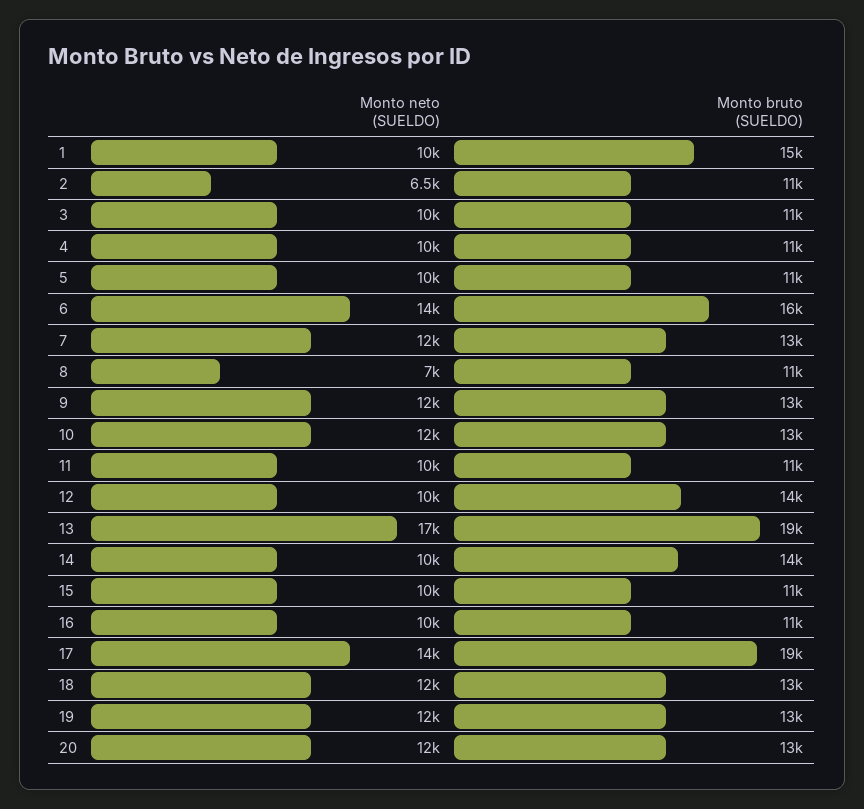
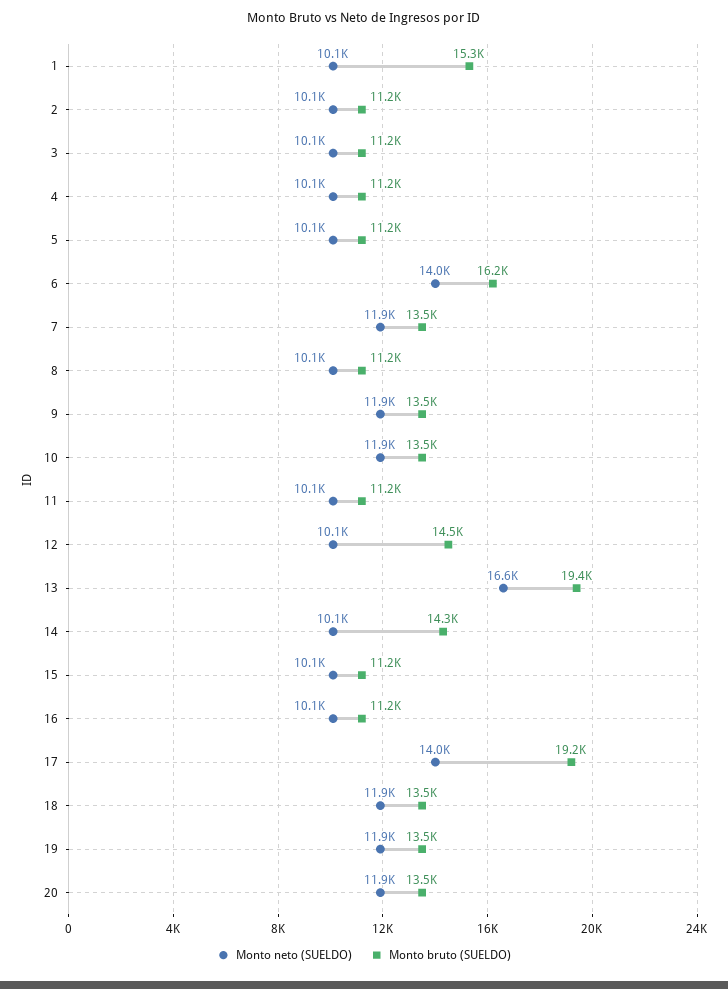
  {
    "Monto neto (SUELDO)": {
      "1": 10100,
-     "2": 6500,
+     "2": 10100,
      "3": 10100,
      "4": 10100,
      "5": 10100,
      "6": 14000,
      "7": 11900,
-     "8": 7000,
+     "8": 10100,
      "9": 11900,
      "10": 11900,
      "11": 10100,
      "12": 10100,
      "13": 16600,
      "14": 10100,
      "15": 10100,
      "16": 10100,
      "17": 14000,
      "18": 11900,
      "19": 11900,
      "20": 11900
    },
    "Monto bruto (SUELDO)": {
      "1": 15300,
      "2": 11200,
      "3": 11200,
      "4": 11200,
      "5": 11200,
      "6": 16200,
      "7": 13500,
      "8": 11200,
      "9": 13500,
      "10": 13500,
      "11": 11200,
      "12": 14500,
      "13": 19400,
      "14": 14300,
      "15": 11200,
      "16": 11200,
      "17": 19200,
      "18": 13500,
      "19": 13500,
      "20": 13500
    }
  }

